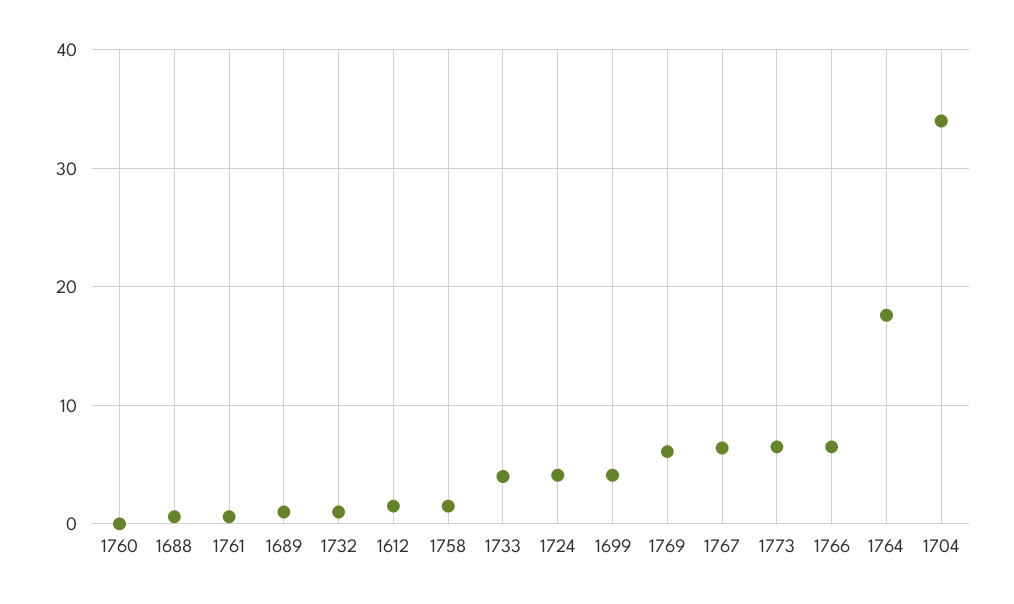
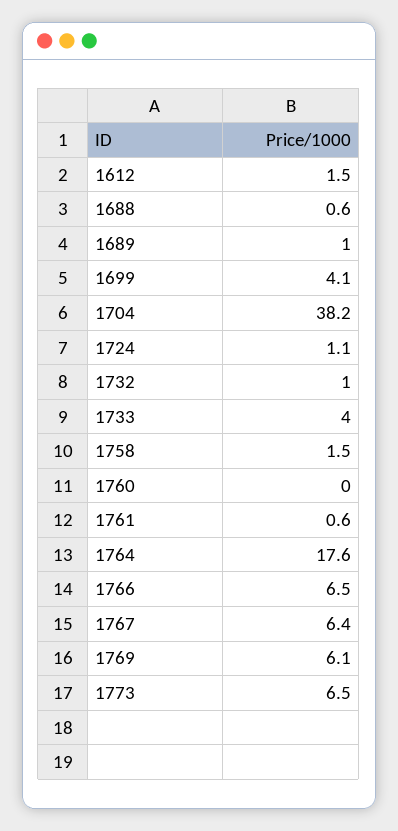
  {
    "1760": 0,
    "1688": 0.6,
    "1761": 0.6,
    "1689": 1,
    "1732": 1,
    "1612": 1.5,
    "1758": 1.5,
    "1733": 4,
-   "1724": 4,
+   "1724": 1.1,
    "1699": 4.1,
    "1769": 6.1,
    "1767": 6.4,
    "1773": 6.5,
    "1766": 6.5,
    "1764": 17.6,
-   "1704": 34
+   "1704": 38.2
  }

